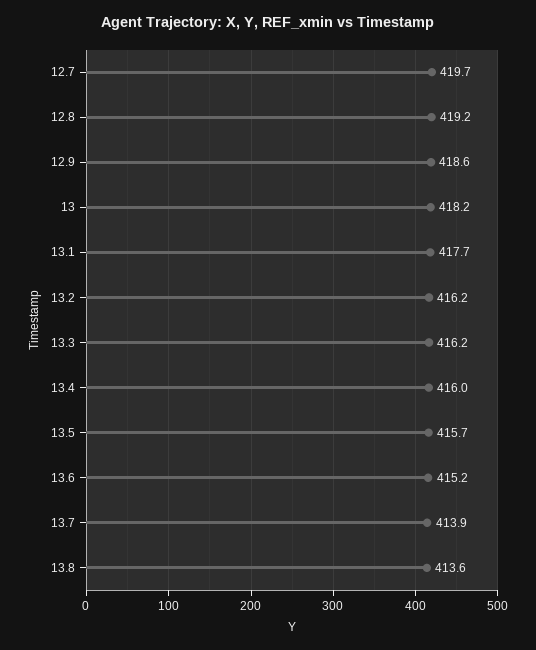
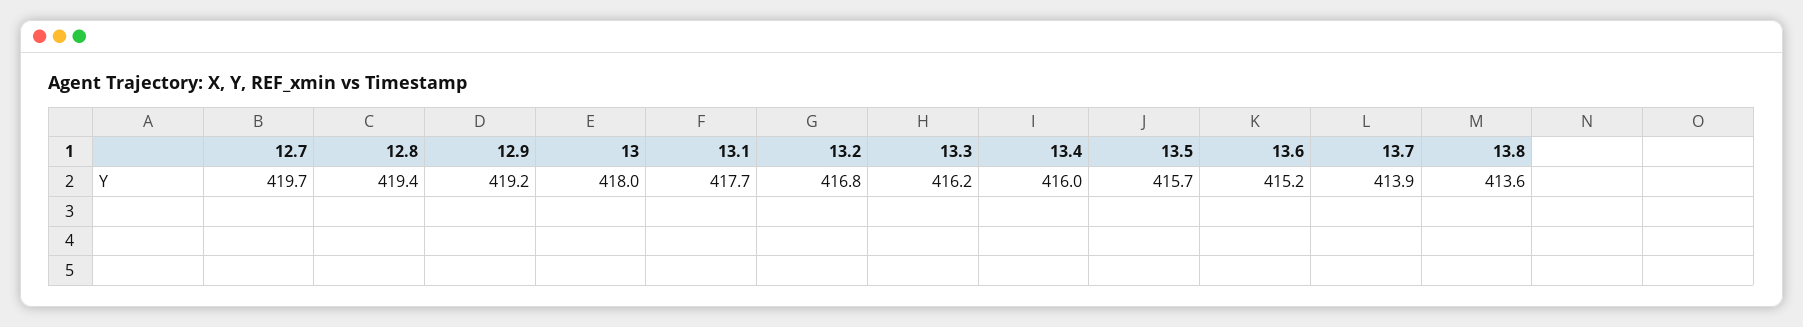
  {
    "12.7": 419.7,
-   "12.8": 419.2,
+   "12.8": 419.4,
-   "12.9": 418.6,
+   "12.9": 419.2,
-   "13": 418.2,
+   "13": 418,
    "13.1": 417.7,
-   "13.2": 416.2,
+   "13.2": 416.8,
    "13.3": 416.2,
    "13.4": 416,
    "13.5": 415.7,
    "13.6": 415.2,
    "13.7": 413.9,
    "13.8": 413.6
  }

